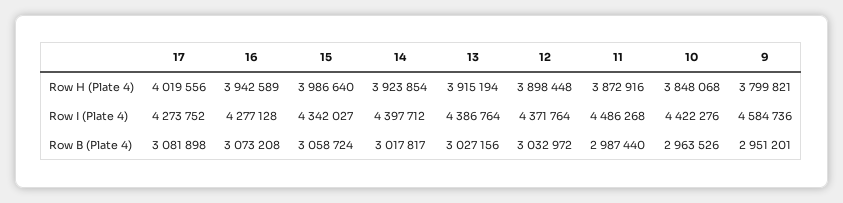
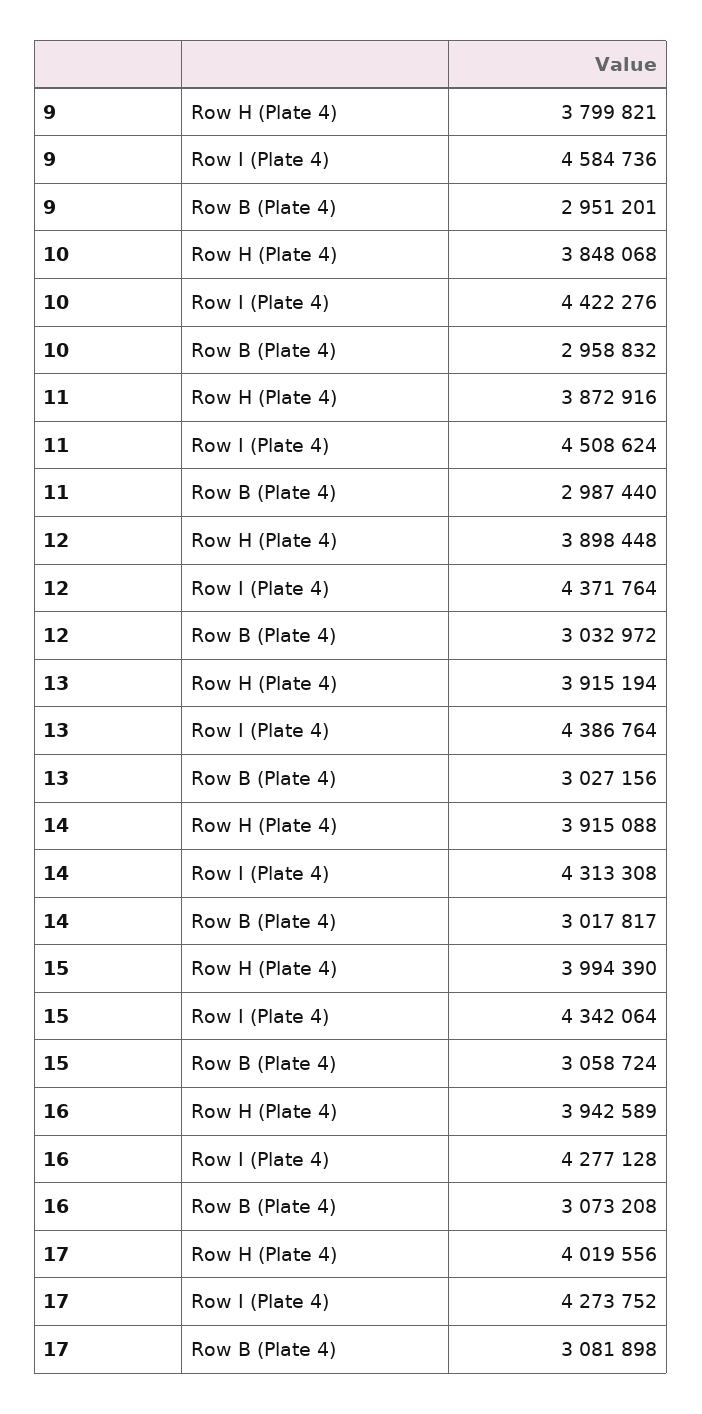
  {
    "17": {
      "Row H (Plate 4)": 4019556,
      "Row I (Plate 4)": 4273752,
      "Row B (Plate 4)": 3081898
    },
    "16": {
      "Row H (Plate 4)": 3942589,
      "Row I (Plate 4)": 4277128,
      "Row B (Plate 4)": 3073208
    },
    "15": {
-     "Row H (Plate 4)": 3986640,
+     "Row H (Plate 4)": 3994390,
-     "Row I (Plate 4)": 4342027,
+     "Row I (Plate 4)": 4342064,
      "Row B (Plate 4)": 3058724
    },
    "14": {
-     "Row H (Plate 4)": 3923854,
+     "Row H (Plate 4)": 3915088,
-     "Row I (Plate 4)": 4397712,
+     "Row I (Plate 4)": 4313308,
      "Row B (Plate 4)": 3017817
    },
    "13": {
      "Row H (Plate 4)": 3915194,
      "Row I (Plate 4)": 4386764,
      "Row B (Plate 4)": 3027156
    },
    "12": {
      "Row H (Plate 4)": 3898448,
      "Row I (Plate 4)": 4371764,
      "Row B (Plate 4)": 3032972
    },
    "11": {
      "Row H (Plate 4)": 3872916,
-     "Row I (Plate 4)": 4486268,
+     "Row I (Plate 4)": 4508624,
      "Row B (Plate 4)": 2987440
    },
    "10": {
      "Row H (Plate 4)": 3848068,
      "Row I (Plate 4)": 4422276,
-     "Row B (Plate 4)": 2963526
+     "Row B (Plate 4)": 2958832
    },
    "9": {
      "Row H (Plate 4)": 3799821,
      "Row I (Plate 4)": 4584736,
      "Row B (Plate 4)": 2951201
    }
  }

